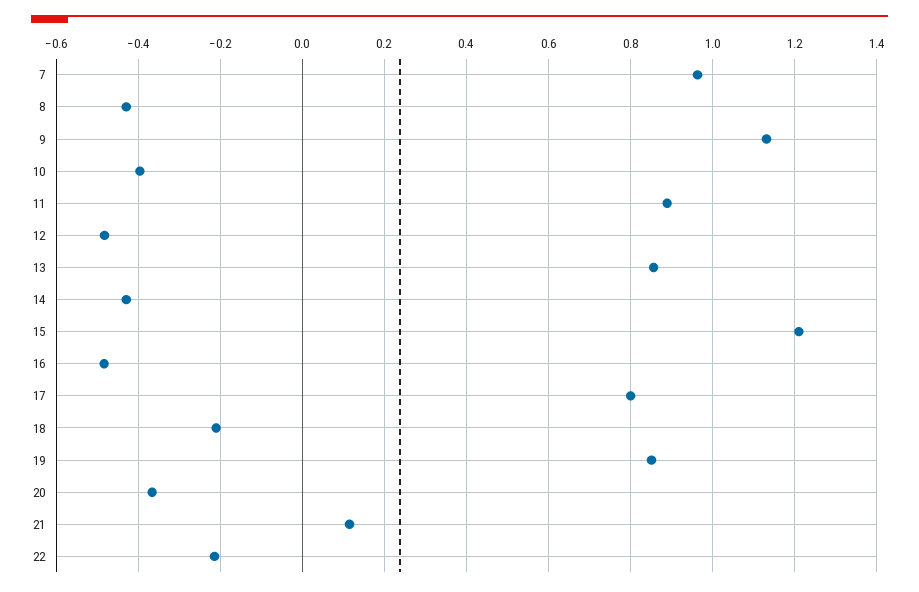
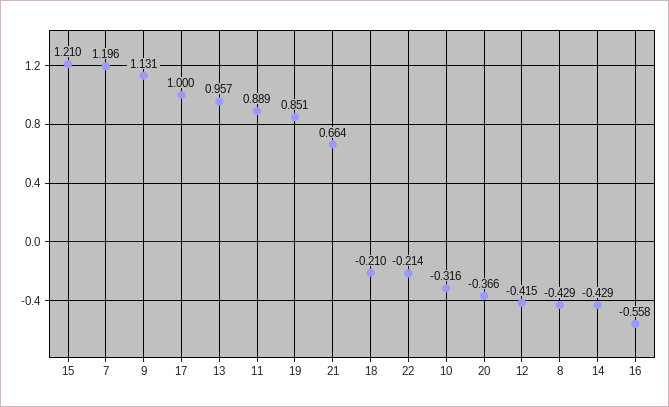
  {
-   "7": 0.96,
+   "7": 1.196,
    "8": -0.429,
    "9": 1.131,
-   "10": -0.4,
+   "10": -0.316,
    "11": 0.889,
-   "12": -0.48,
+   "12": -0.415,
-   "13": 0.86,
+   "13": 0.957,
    "14": -0.429,
    "15": 1.21,
-   "16": -0.48,
+   "16": -0.558,
-   "17": 0.8,
+   "17": 1,
    "18": -0.21,
    "19": 0.851,
    "20": -0.366,
-   "21": 0.12,
+   "21": 0.664,
    "22": -0.214
  }

